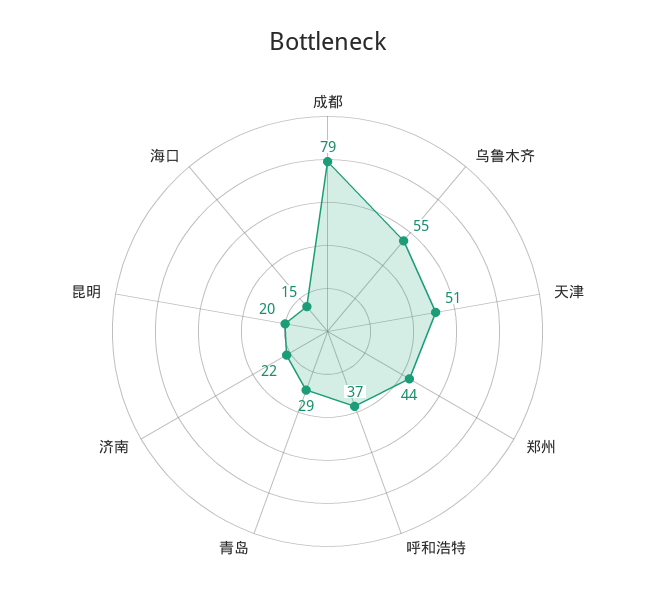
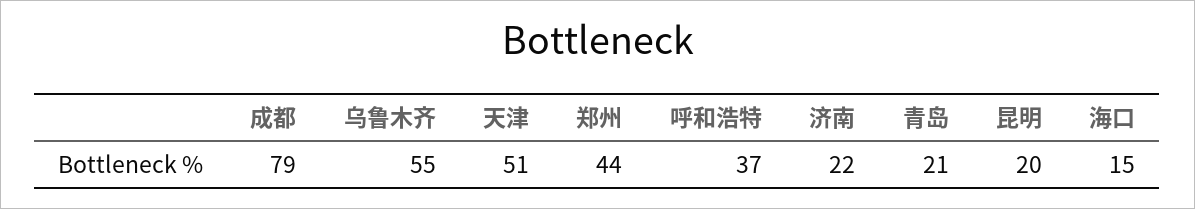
  {
    "成都": 79,
    "乌鲁木齐": 55,
    "天津": 51,
    "郑州": 44,
    "呼和浩特": 37,
-   "青岛": 29,
+   "青岛": 21,
    "济南": 22,
    "昆明": 20,
    "海口": 15
  }

